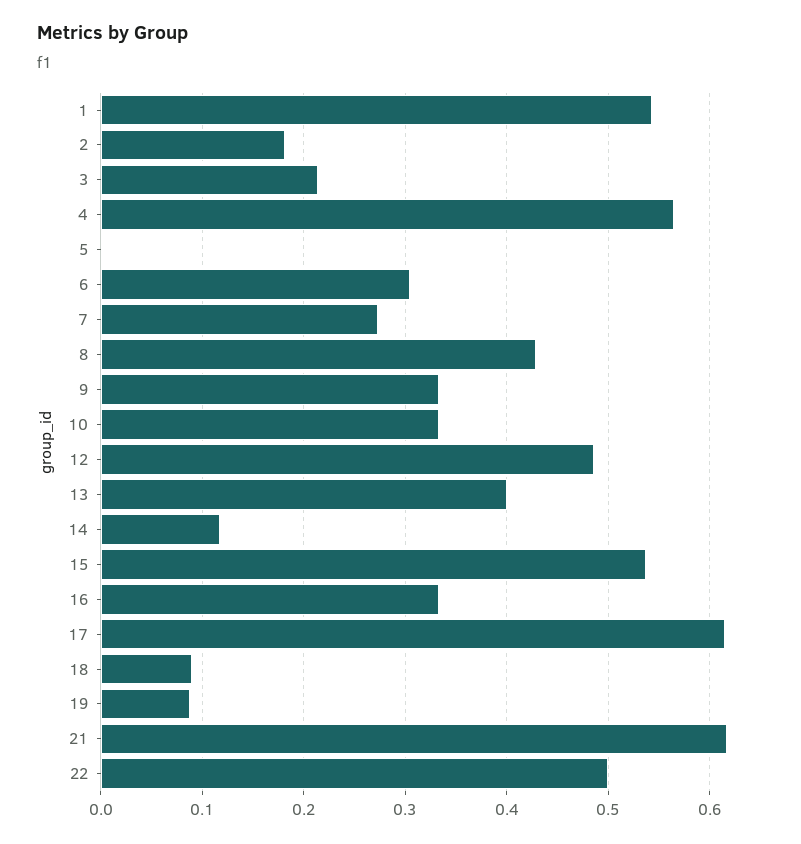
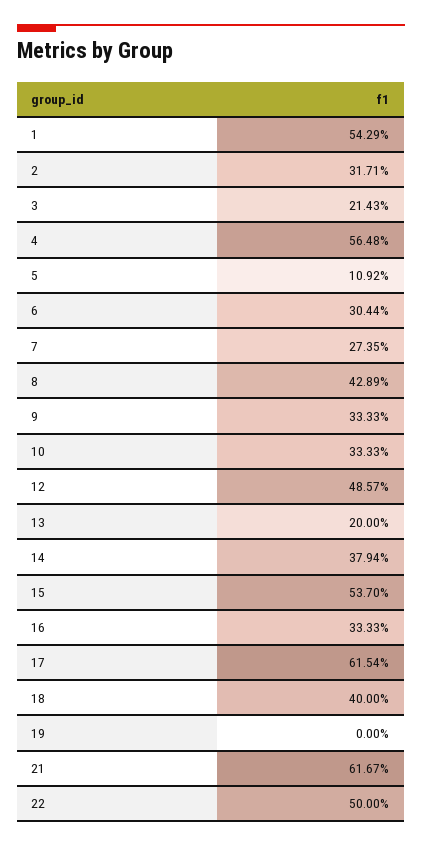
  {
    "1": 0.5429,
-   "2": 0.18,
+   "2": 0.3171,
    "3": 0.2143,
    "4": 0.5648,
-   "5": 0,
+   "5": 0.1092,
    "6": 0.3044,
    "7": 0.2735,
    "8": 0.4289,
    "9": 0.3333,
    "10": 0.3333,
    "12": 0.4857,
-   "13": 0.4,
+   "13": 0.2,
-   "14": 0.12,
+   "14": 0.3794,
    "15": 0.537,
    "16": 0.3333,
    "17": 0.6154,
-   "18": 0.09,
+   "18": 0.4,
-   "19": 0.09,
+   "19": 0,
    "21": 0.6167,
    "22": 0.5
  }

